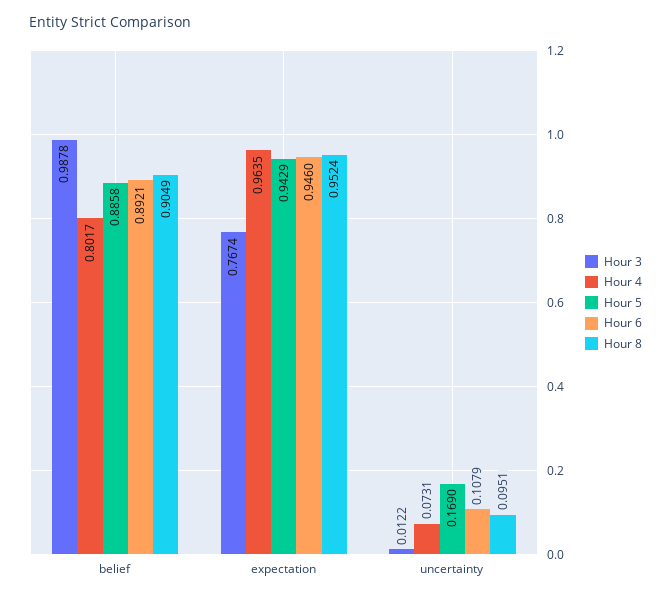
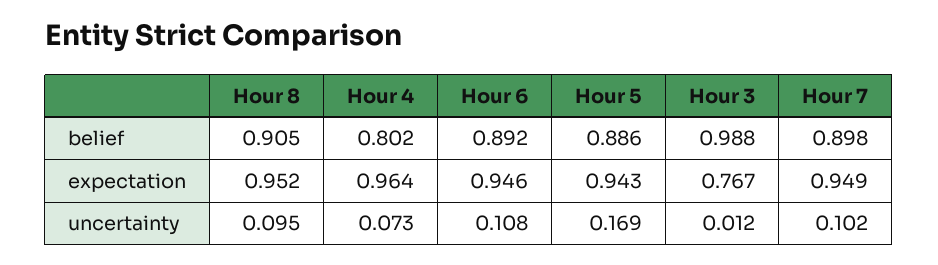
  {
    "Hour 3": {
      "belief": 0.9878,
      "expectation": 0.7674,
      "uncertainty": 0.0122
    },
    "Hour 4": {
      "belief": 0.8017,
      "expectation": 0.9635,
      "uncertainty": 0.0731
    },
    "Hour 5": {
      "belief": 0.8858,
      "expectation": 0.9429,
      "uncertainty": 0.169
    },
    "Hour 6": {
      "belief": 0.8921,
      "expectation": 0.946,
      "uncertainty": 0.1079
    },
    "Hour 8": {
      "belief": 0.9049,
      "expectation": 0.9524,
      "uncertainty": 0.0951
-   }
+   },
+   "Hour 7": {
+     "belief": 0.898,
+     "expectation": 0.949,
+     "uncertainty": 0.102
+   }
  }

